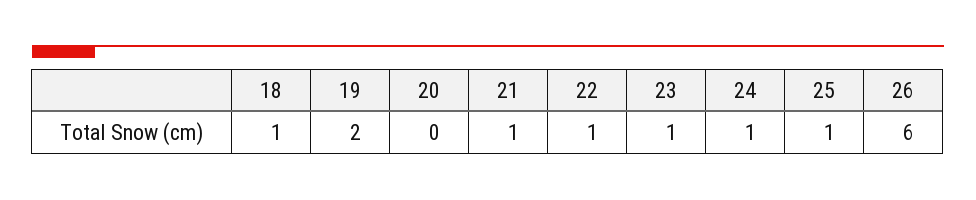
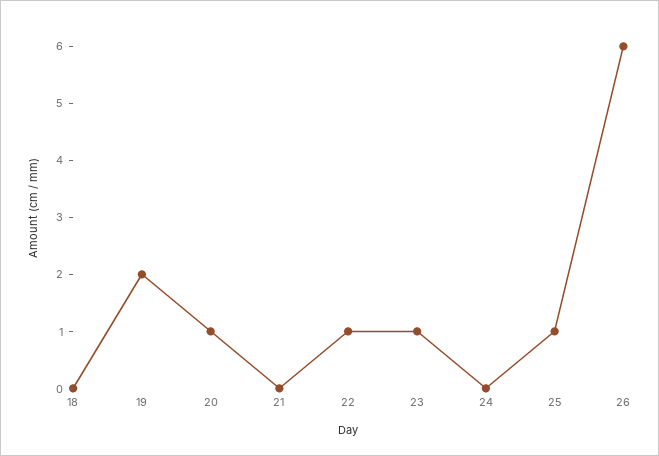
  {
-   "18": 1,
+   "18": 0,
    "19": 2,
-   "20": 0,
+   "20": 1,
-   "21": 1,
+   "21": 0,
    "22": 1,
    "23": 1,
-   "24": 1,
+   "24": 0,
    "25": 1,
    "26": 6
  }

